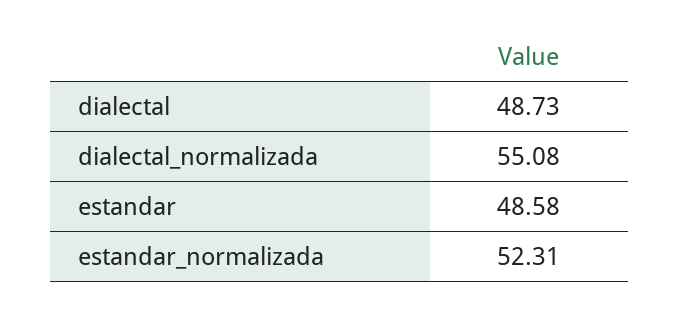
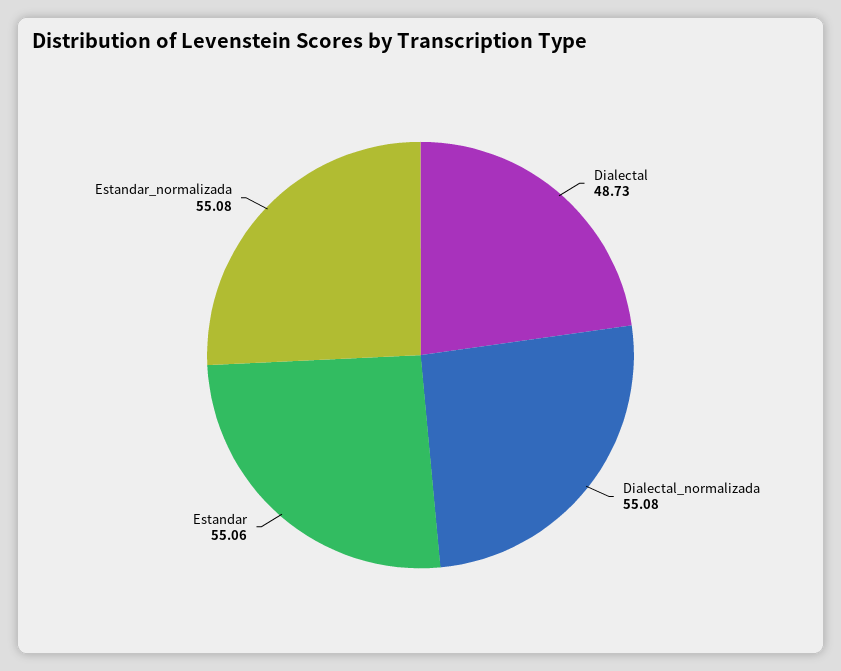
  {
    "dialectal": 48.73,
    "dialectal_normalizada": 55.08,
-   "estandar": 48.58,
+   "estandar": 55.06,
-   "estandar_normalizada": 52.31
+   "estandar_normalizada": 55.08
  }

